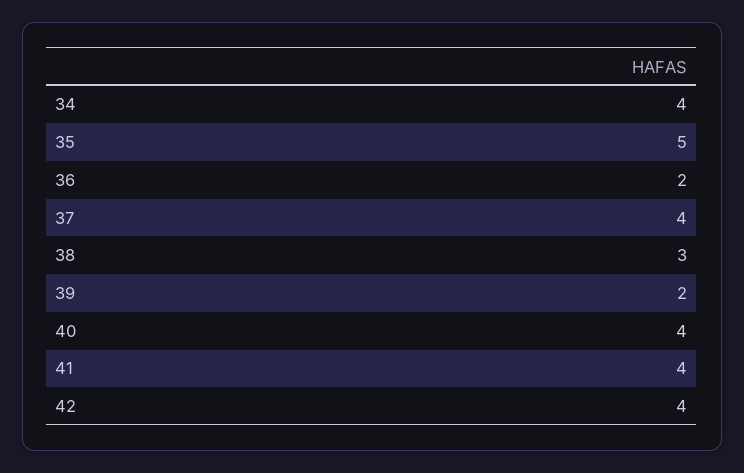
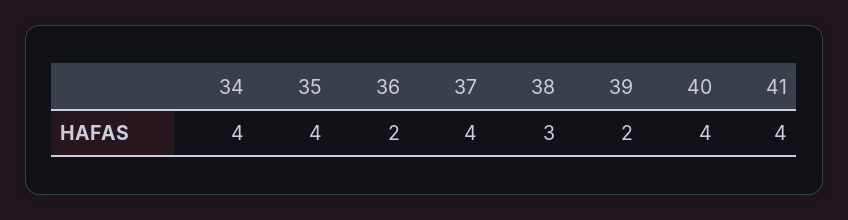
  {
    "34": 4,
-   "35": 5,
+   "35": 4,
    "36": 2,
    "37": 4,
    "38": 3,
    "39": 2,
    "40": 4,
-   "41": 4,
+   "41": 4
-   "42": 4
  }

